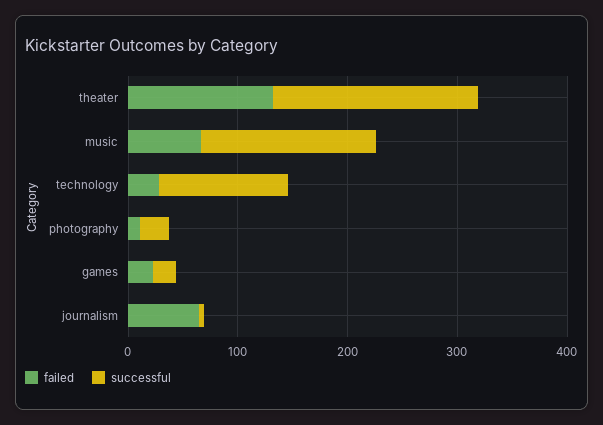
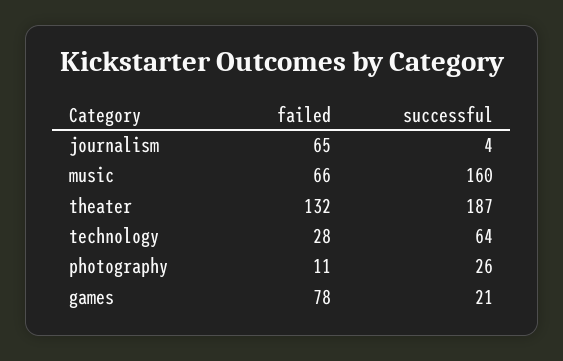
  {
    "failed": {
      "theater": 132,
      "music": 66,
      "technology": 28,
      "photography": 11,
-     "games": 20,
+     "games": 78,
      "journalism": 65
    },
    "successful": {
      "theater": 187,
      "music": 160,
-     "technology": 120,
+     "technology": 64,
      "photography": 26,
      "games": 21,
      "journalism": 4
    }
  }

